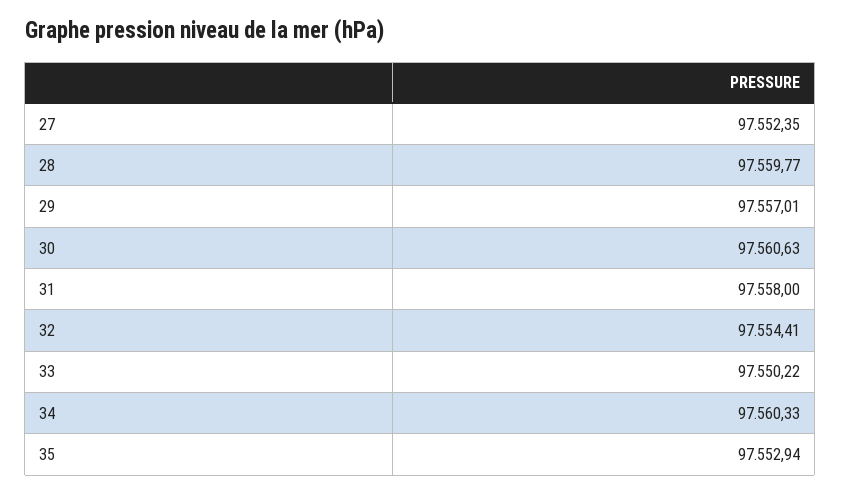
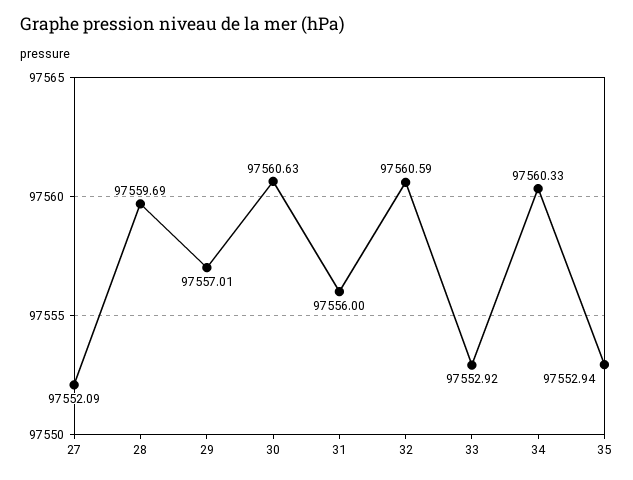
  {
-   "27": 97552.35,
+   "27": 97552.09,
-   "28": 97559.77,
+   "28": 97559.69,
    "29": 97557.01,
    "30": 97560.63,
-   "31": 97558,
+   "31": 97556,
-   "32": 97554.41,
+   "32": 97560.59,
-   "33": 97550.22,
+   "33": 97552.92,
    "34": 97560.33,
    "35": 97552.94
  }

